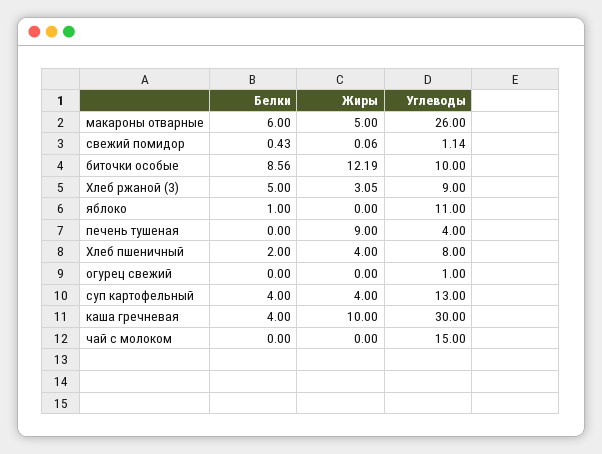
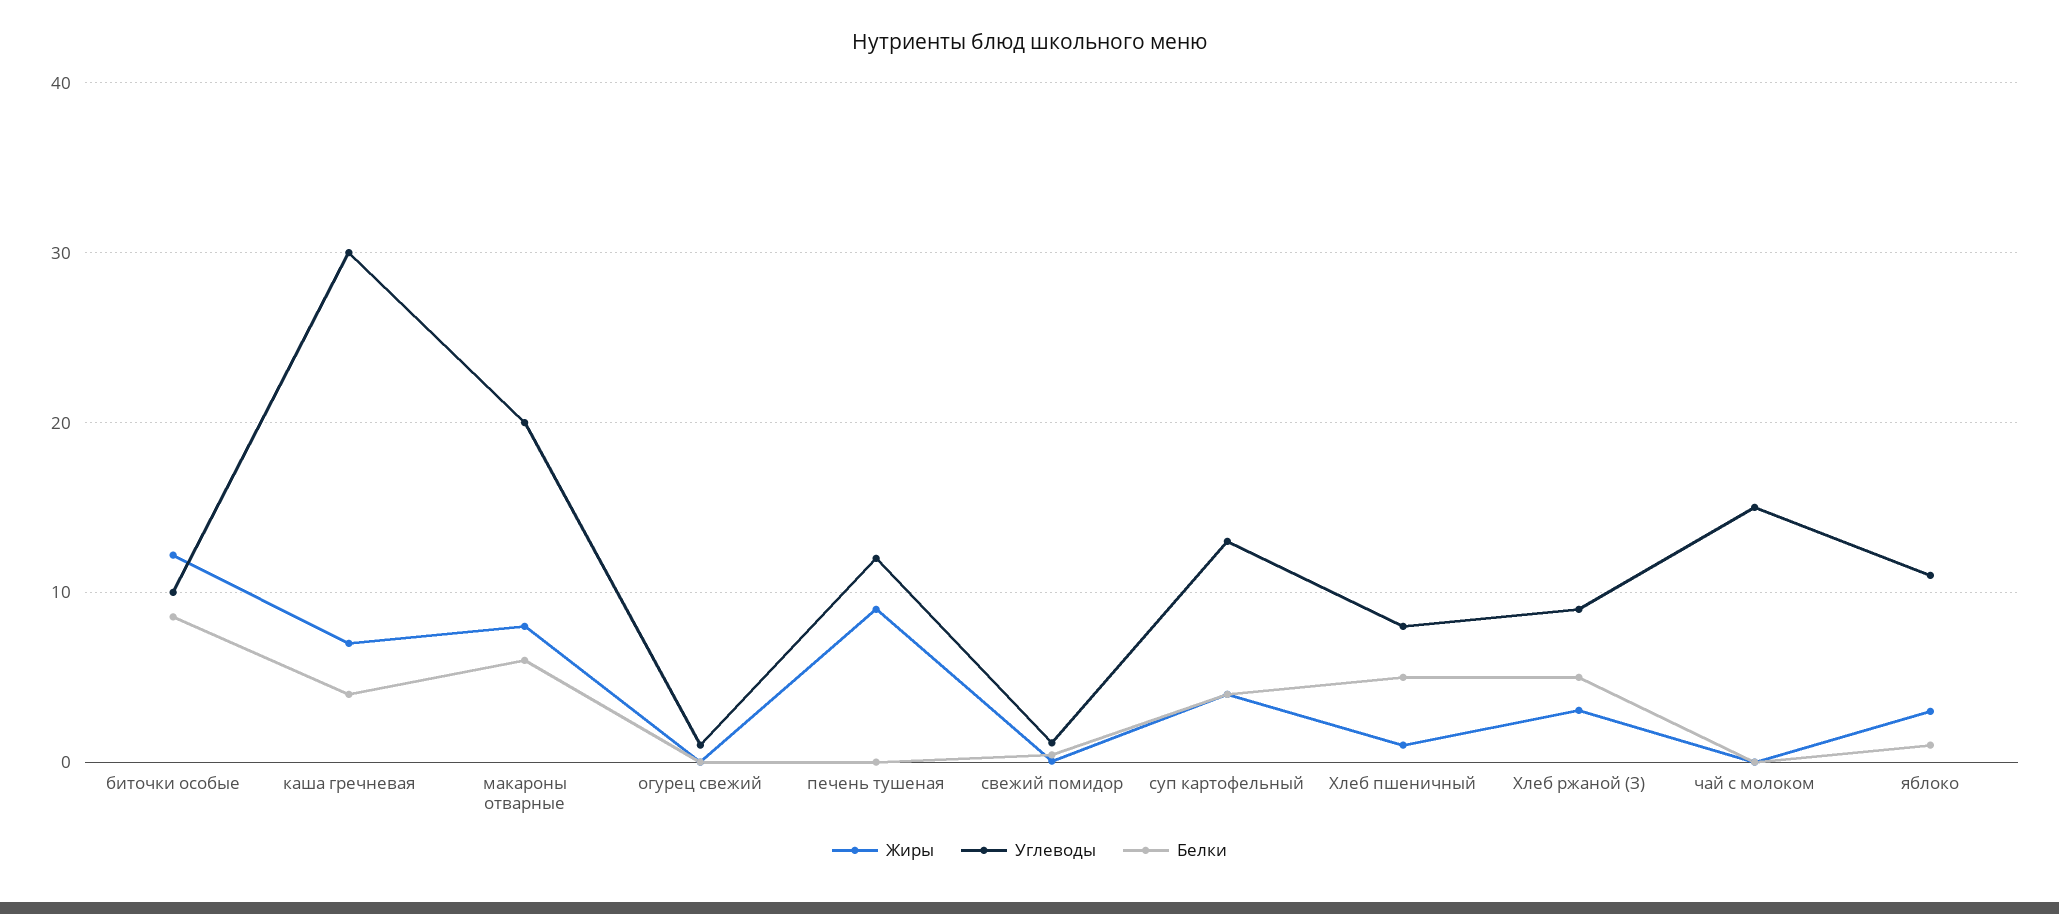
  {
    "Белки": {
      "макароны отварные": 6,
      "свежий помидор": 0.43,
      "биточки особые": 8.56,
      "Хлеб ржаной (З)": 5,
      "яблоко": 1,
      "печень тушеная": 0,
-     "Хлеб пшеничный": 2,
+     "Хлеб пшеничный": 5,
      "огурец свежий": 0,
      "суп картофельный": 4,
      "каша гречневая": 4,
      "чай с молоком": 0
    },
    "Жиры": {
-     "макароны отварные": 5,
+     "макароны отварные": 8,
      "свежий помидор": 0.06,
      "биточки особые": 12.19,
      "Хлеб ржаной (З)": 3.05,
-     "яблоко": 0,
+     "яблоко": 3,
      "печень тушеная": 9,
-     "Хлеб пшеничный": 4,
+     "Хлеб пшеничный": 1,
      "огурец свежий": 0,
      "суп картофельный": 4,
-     "каша гречневая": 10,
+     "каша гречневая": 7,
      "чай с молоком": 0
    },
    "Углеводы": {
-     "макароны отварные": 26,
+     "макароны отварные": 20,
      "свежий помидор": 1.14,
      "биточки особые": 10,
      "Хлеб ржаной (З)": 9,
      "яблоко": 11,
-     "печень тушеная": 4,
+     "печень тушеная": 12,
      "Хлеб пшеничный": 8,
      "огурец свежий": 1,
      "суп картофельный": 13,
      "каша гречневая": 30,
      "чай с молоком": 15
    }
  }

